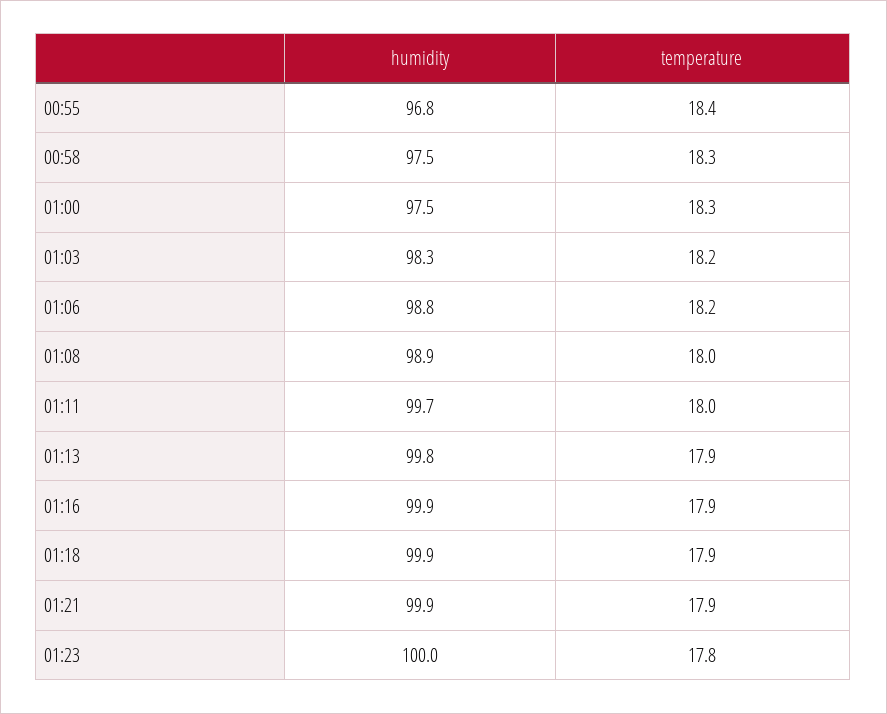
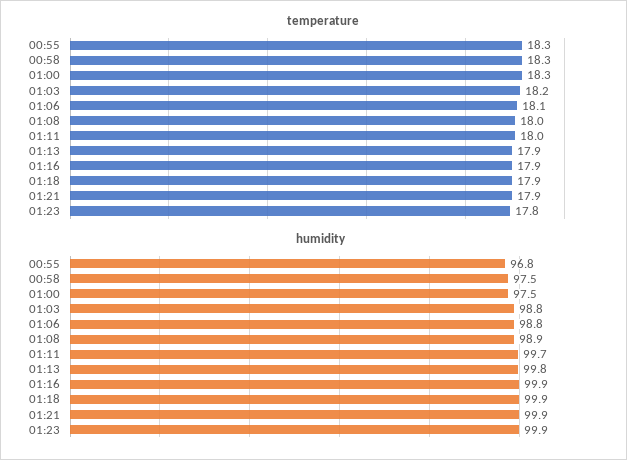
  {
    "humidity": {
      "00:55": 96.8,
      "00:58": 97.5,
      "01:00": 97.5,
-     "01:03": 98.3,
+     "01:03": 98.8,
      "01:06": 98.8,
      "01:08": 98.9,
      "01:11": 99.7,
      "01:13": 99.8,
      "01:16": 99.9,
      "01:18": 99.9,
      "01:21": 99.9,
-     "01:23": 100
+     "01:23": 99.9
    },
    "temperature": {
-     "00:55": 18.4,
+     "00:55": 18.3,
      "00:58": 18.3,
      "01:00": 18.3,
      "01:03": 18.2,
-     "01:06": 18.2,
+     "01:06": 18.1,
      "01:08": 18,
      "01:11": 18,
      "01:13": 17.9,
      "01:16": 17.9,
      "01:18": 17.9,
      "01:21": 17.9,
      "01:23": 17.8
    }
  }

